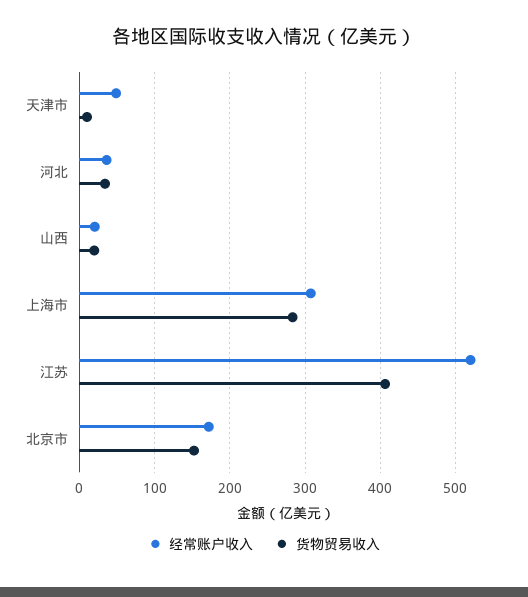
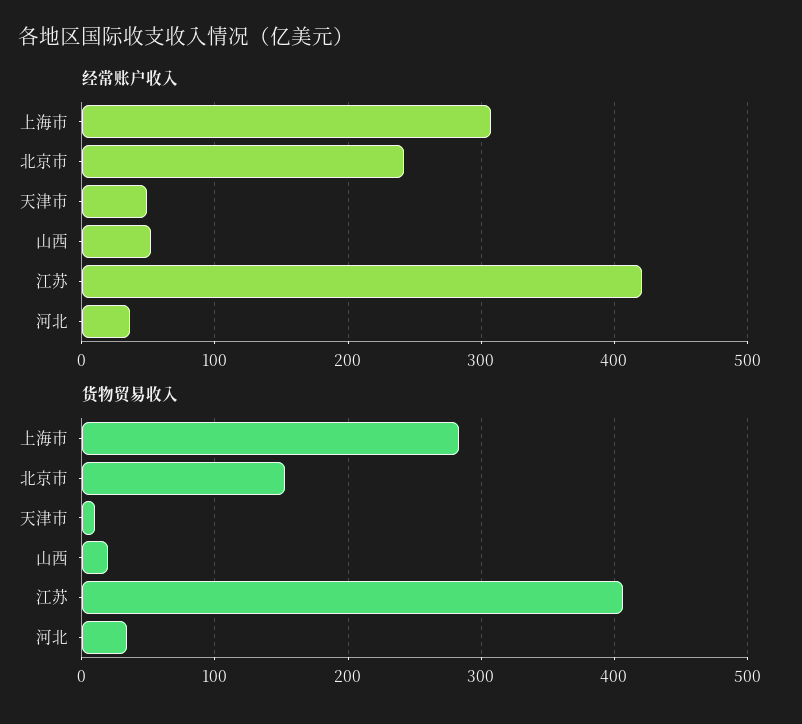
  {
    "经常账户收入": {
      "天津市": 50,
      "河北": 40,
-     "山西": 20,
+     "山西": 50,
      "上海市": 310,
-     "江苏": 520,
+     "江苏": 420,
-     "北京市": 170
+     "北京市": 240
    },
    "货物贸易收入": {
      "天津市": 10,
      "河北": 30,
      "山西": 20,
      "上海市": 280,
      "江苏": 410,
      "北京市": 150
    }
  }

